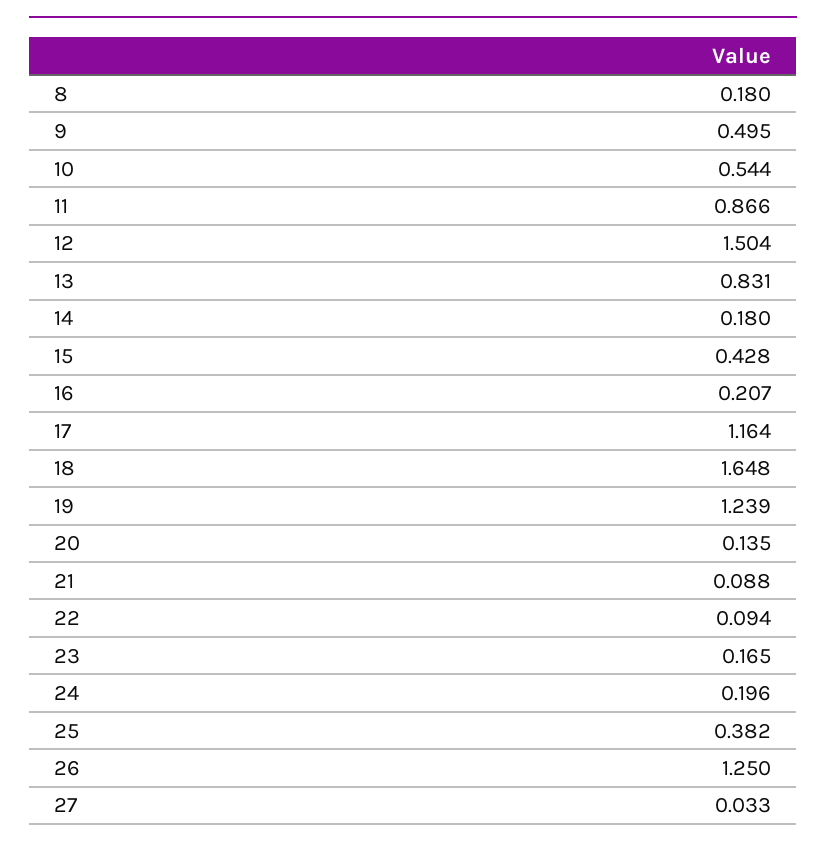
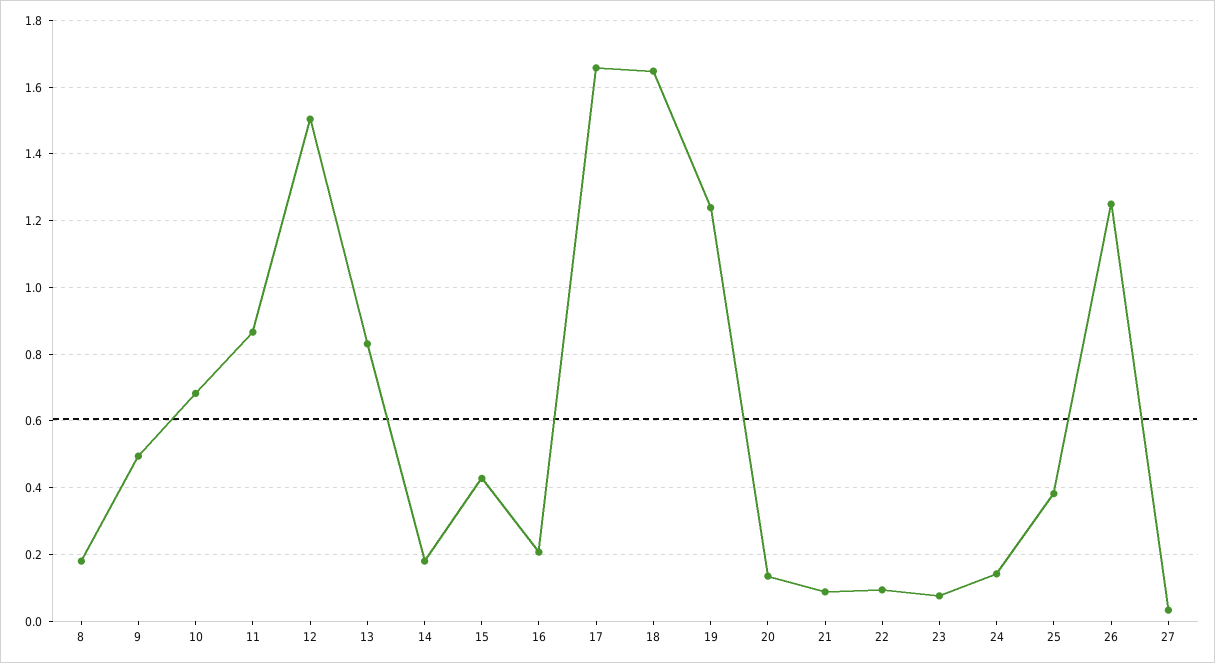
  {
    "8": 0.18,
    "9": 0.495,
-   "10": 0.544,
+   "10": 0.68,
    "11": 0.866,
    "12": 1.504,
    "13": 0.831,
    "14": 0.18,
    "15": 0.428,
    "16": 0.207,
-   "17": 1.164,
+   "17": 1.66,
    "18": 1.648,
    "19": 1.239,
    "20": 0.135,
    "21": 0.088,
    "22": 0.094,
-   "23": 0.165,
+   "23": 0.08,
-   "24": 0.196,
+   "24": 0.14,
    "25": 0.382,
    "26": 1.25,
    "27": 0.033
  }

